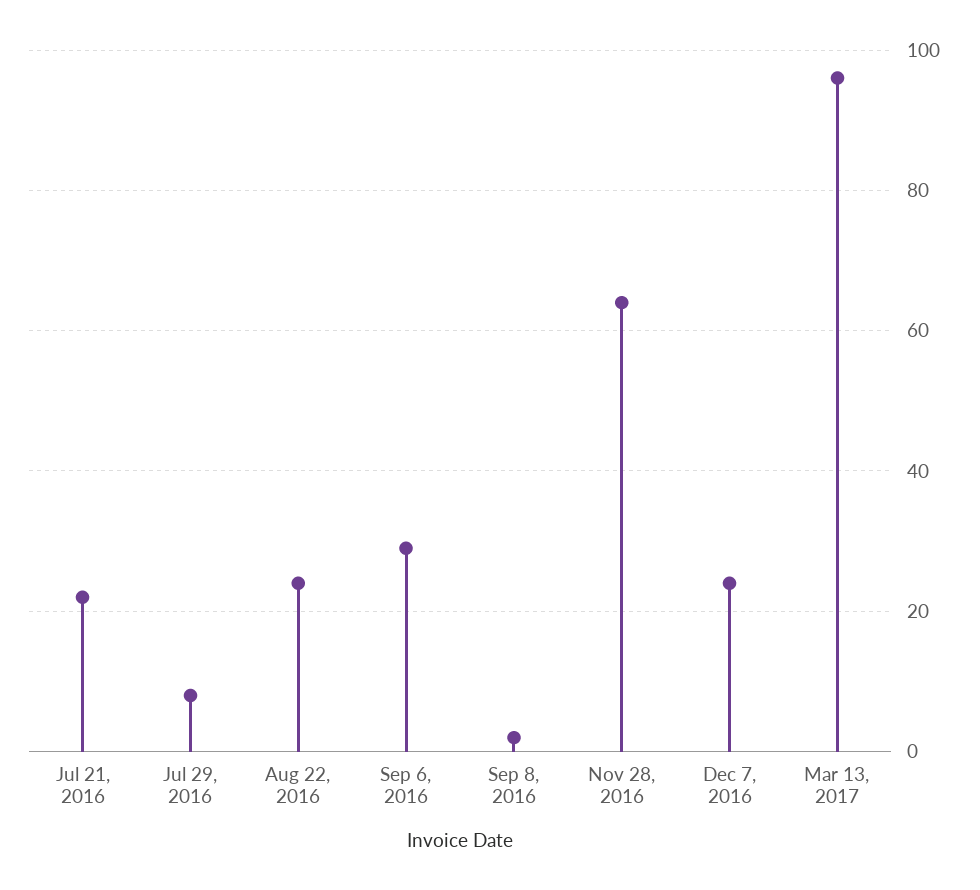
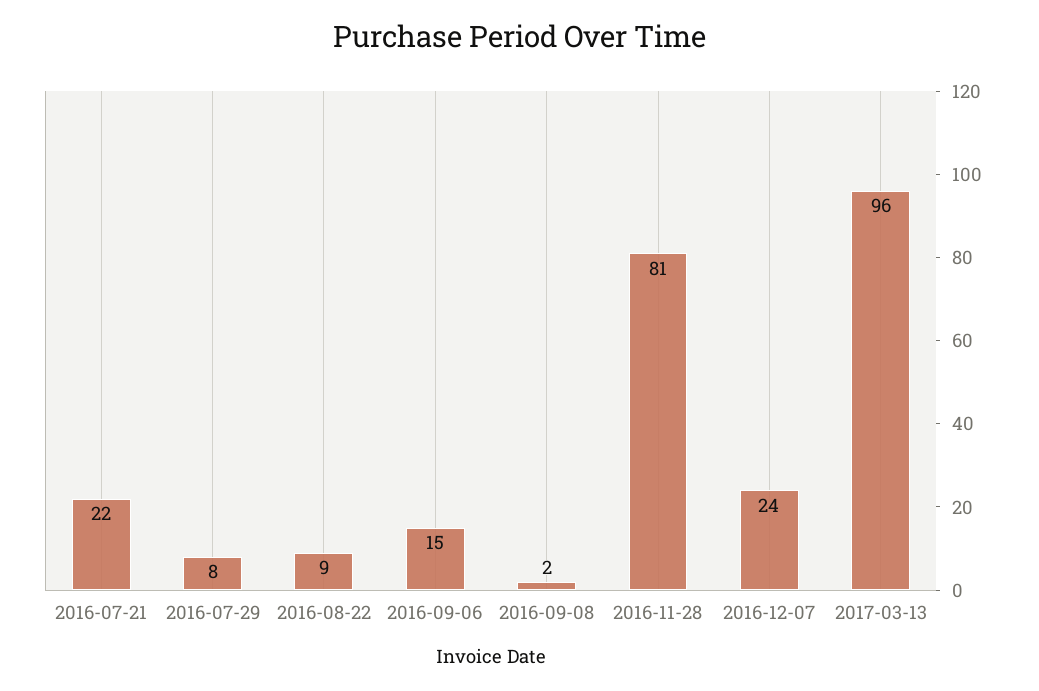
  {
    "Jul 21, 2016": 22,
    "Jul 29, 2016": 8,
-   "Aug 22, 2016": 25,
+   "Aug 22, 2016": 9,
-   "Sep 6, 2016": 30,
+   "Sep 6, 2016": 15,
    "Sep 8, 2016": 2,
-   "Nov 28, 2016": 65,
+   "Nov 28, 2016": 81,
    "Dec 7, 2016": 24,
    "Mar 13, 2017": 96
  }

